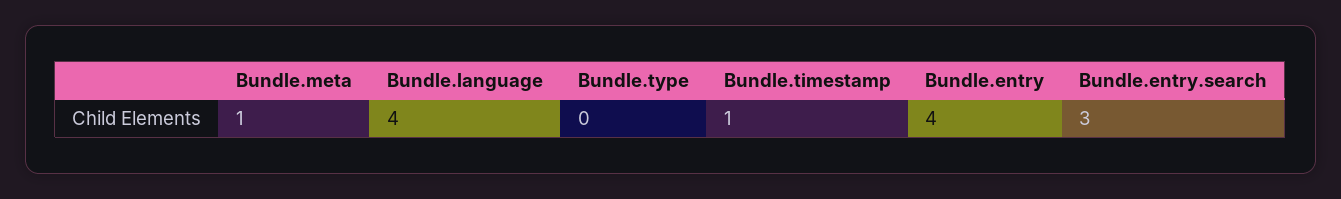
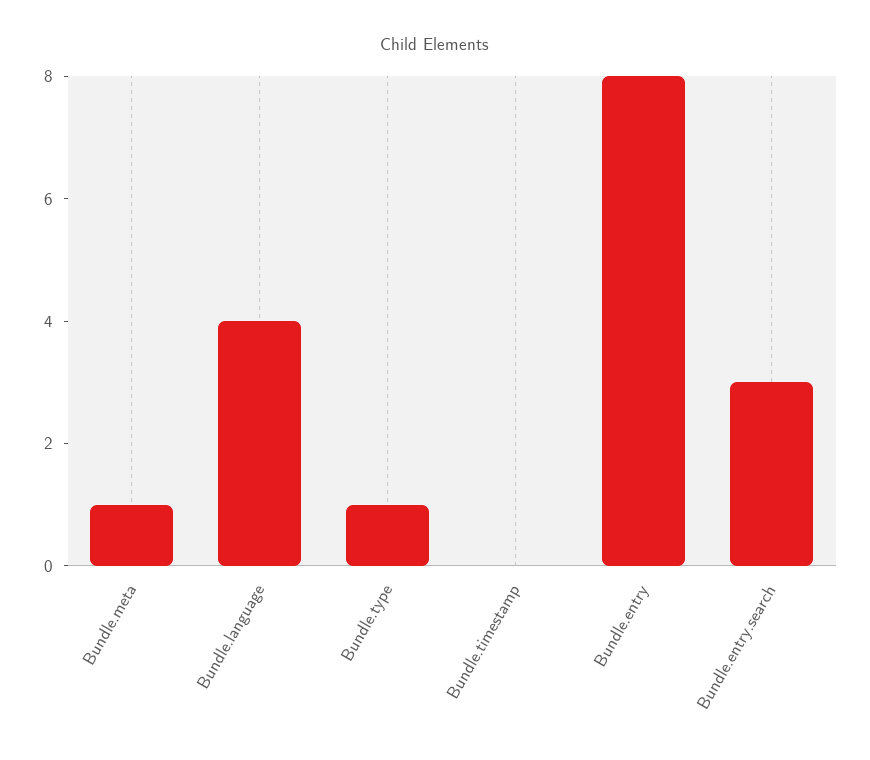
  {
    "Bundle.meta": 1,
    "Bundle.language": 4,
-   "Bundle.type": 0,
+   "Bundle.type": 1,
-   "Bundle.timestamp": 1,
+   "Bundle.timestamp": 0,
-   "Bundle.entry": 4,
+   "Bundle.entry": 8,
    "Bundle.entry.search": 3
  }

